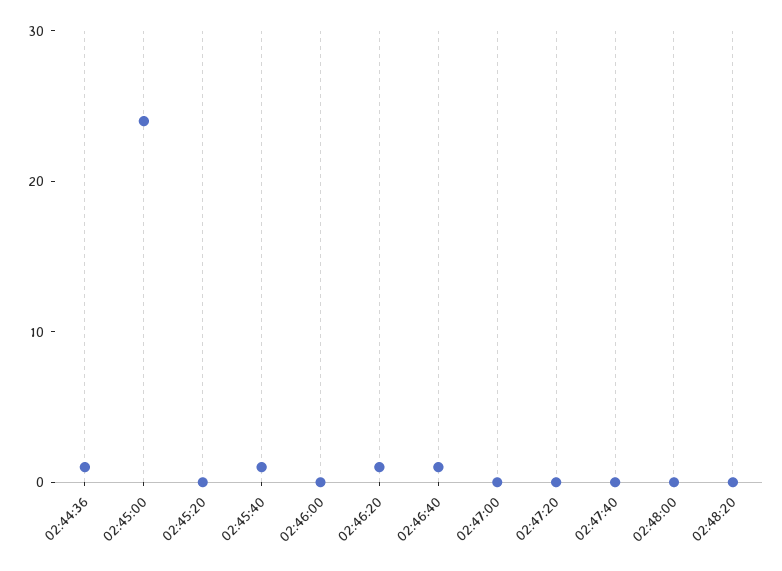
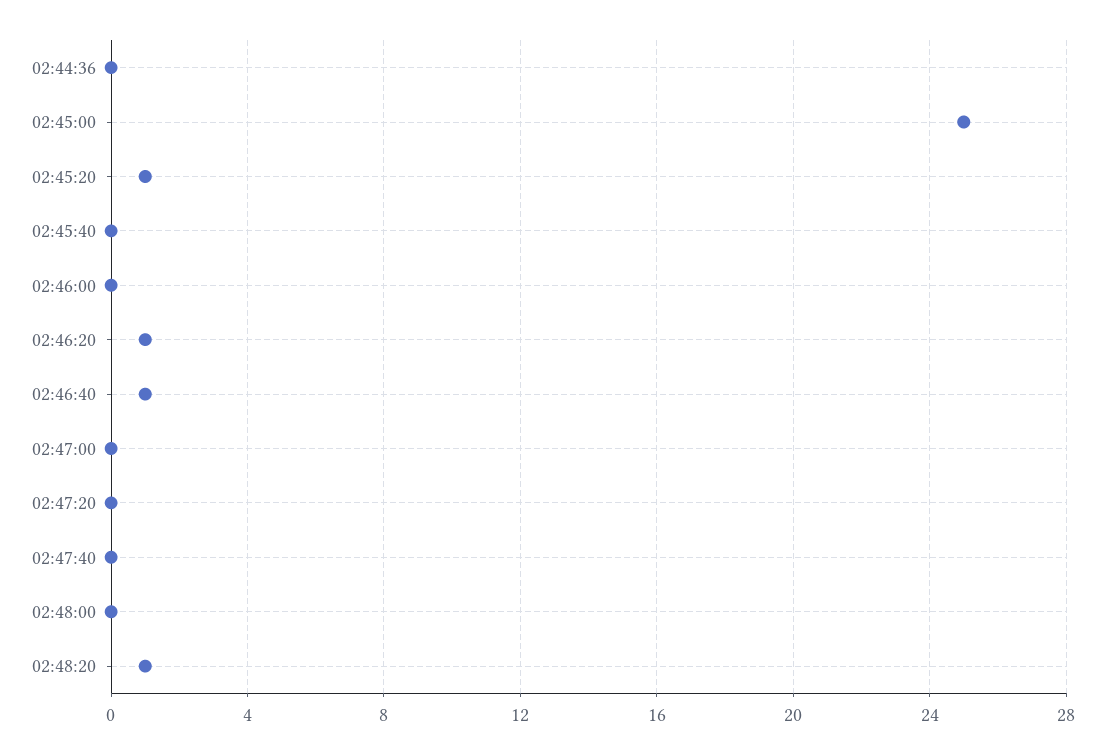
  {
-   "02:44:36": 1,
+   "02:44:36": 0,
-   "02:45:00": 24,
+   "02:45:00": 25,
-   "02:45:20": 0,
+   "02:45:20": 1,
-   "02:45:40": 1,
+   "02:45:40": 0,
    "02:46:00": 0,
    "02:46:20": 1,
    "02:46:40": 1,
    "02:47:00": 0,
    "02:47:20": 0,
    "02:47:40": 0,
    "02:48:00": 0,
-   "02:48:20": 0
+   "02:48:20": 1
  }

